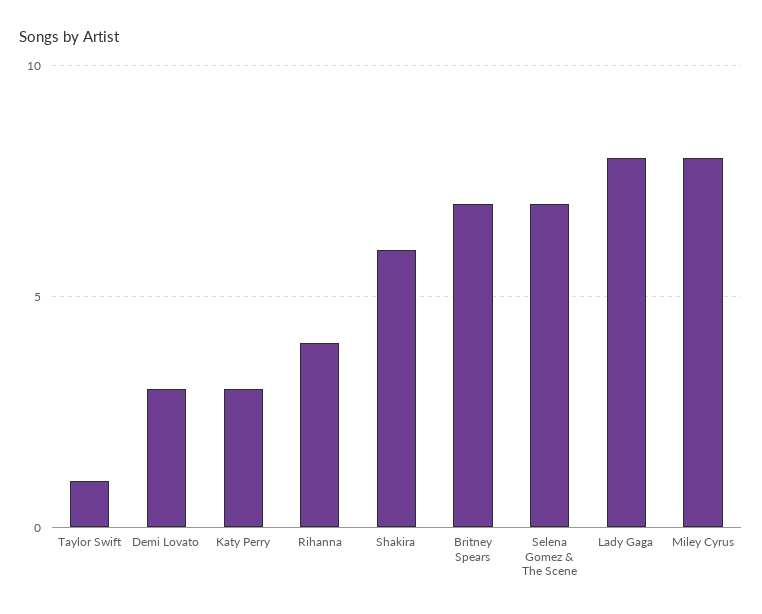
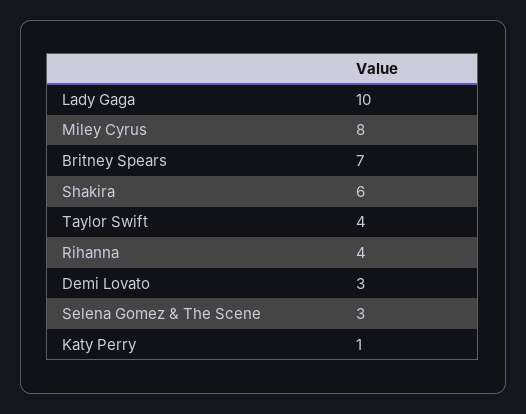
  {
-   "Taylor Swift": 1,
+   "Taylor Swift": 4,
    "Demi Lovato": 3,
-   "Katy Perry": 3,
+   "Katy Perry": 1,
    "Rihanna": 4,
    "Shakira": 6,
    "Britney Spears": 7,
-   "Selena Gomez & The Scene": 7,
+   "Selena Gomez & The Scene": 3,
-   "Lady Gaga": 8,
+   "Lady Gaga": 10,
    "Miley Cyrus": 8
  }

